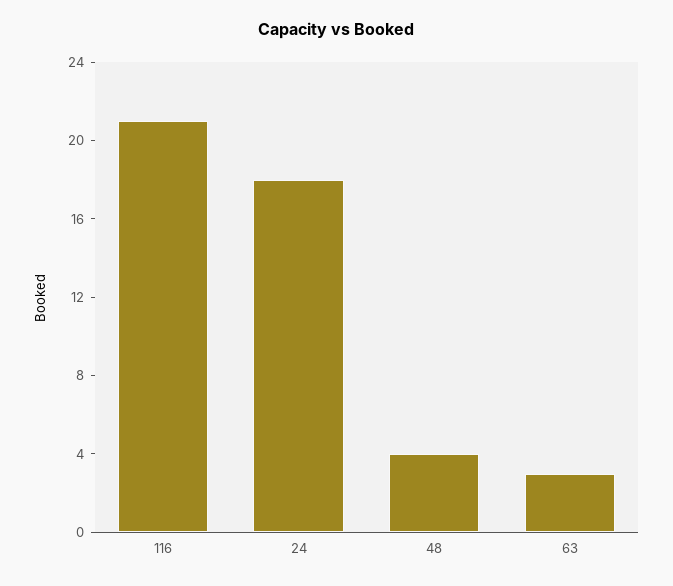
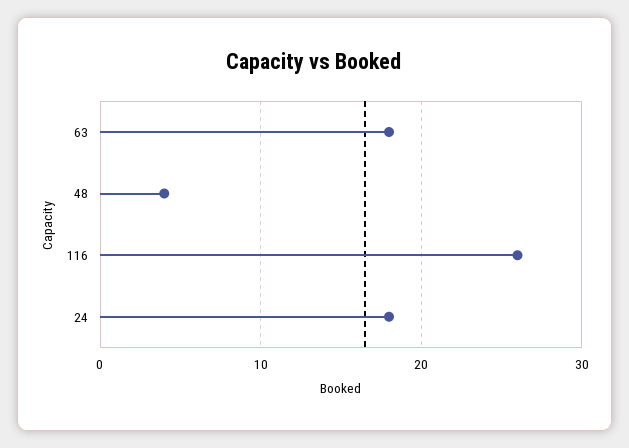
  {
-   "116": 21,
+   "116": 26,
    "24": 18,
    "48": 4,
-   "63": 3
+   "63": 18
  }

